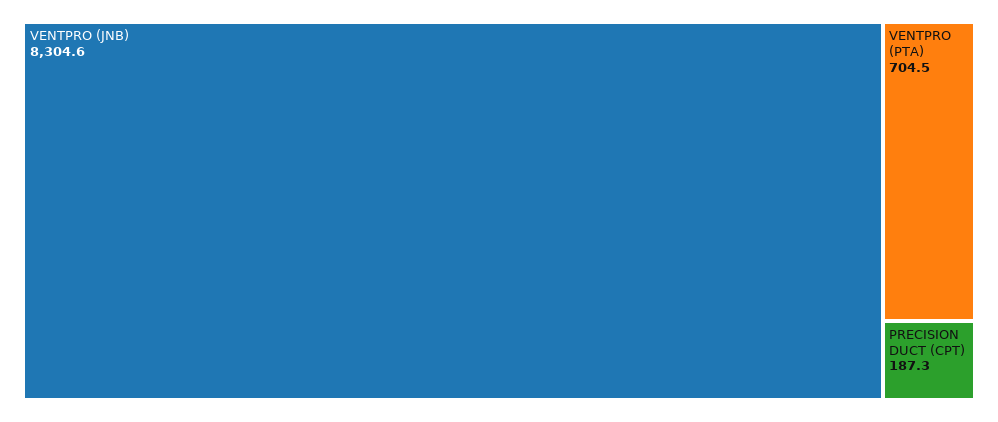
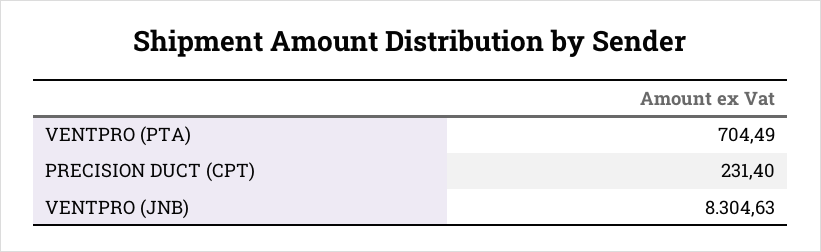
  {
    "VENTPRO (JNB)": 8304.63,
    "VENTPRO (PTA)": 704.49,
-   "PRECISION DUCT (CPT)": 187.3
+   "PRECISION DUCT (CPT)": 231.4
  }

